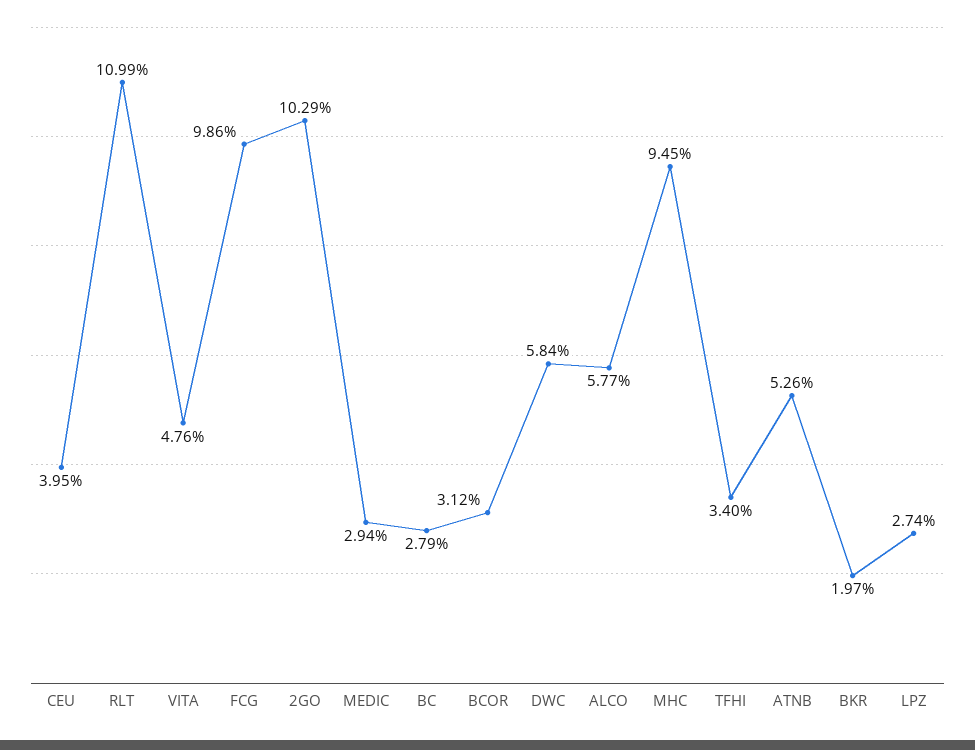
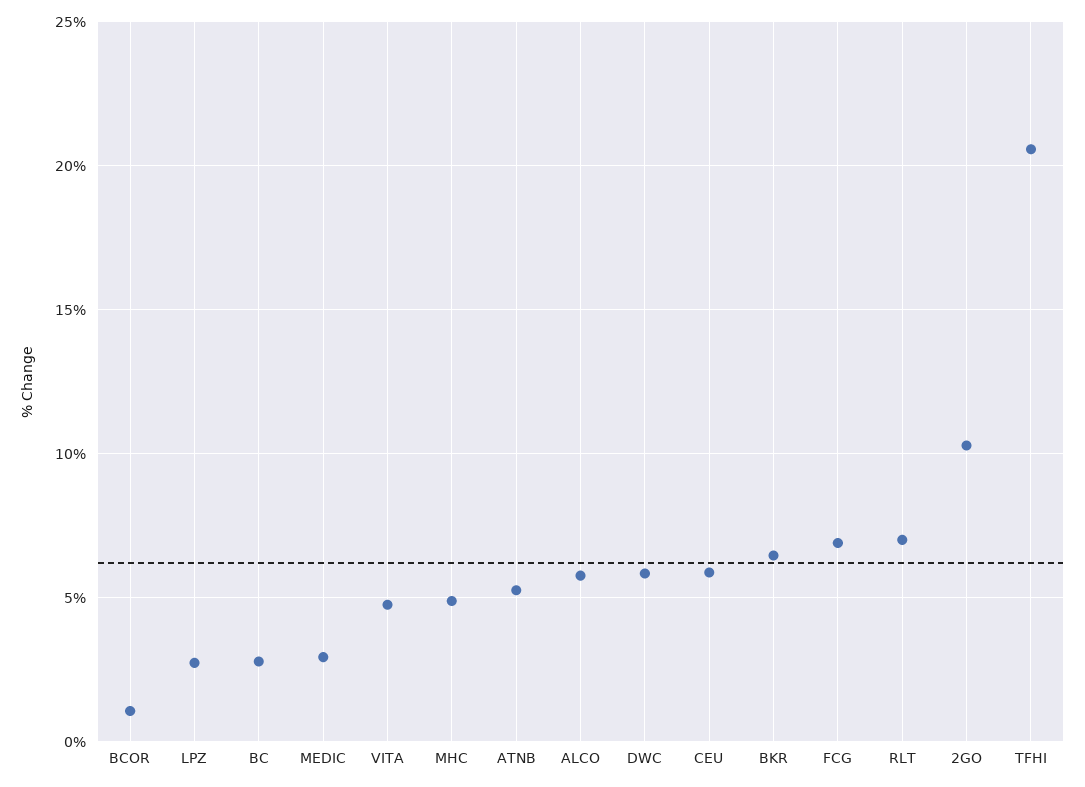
  {
-   "CEU": 3.95,
+   "CEU": 6,
-   "RLT": 10.99,
+   "RLT": 7,
    "VITA": 4.76,
-   "FCG": 9.86,
+   "FCG": 7,
    "2GO": 10.29,
    "MEDIC": 2.94,
    "BC": 2.79,
-   "BCOR": 3.12,
+   "BCOR": 1,
    "DWC": 5.84,
    "ALCO": 5.77,
-   "MHC": 9.45,
+   "MHC": 5,
-   "TFHI": 3.4,
+   "TFHI": 20.5,
    "ATNB": 5.26,
-   "BKR": 1.97,
+   "BKR": 6.5,
    "LPZ": 2.74
  }

